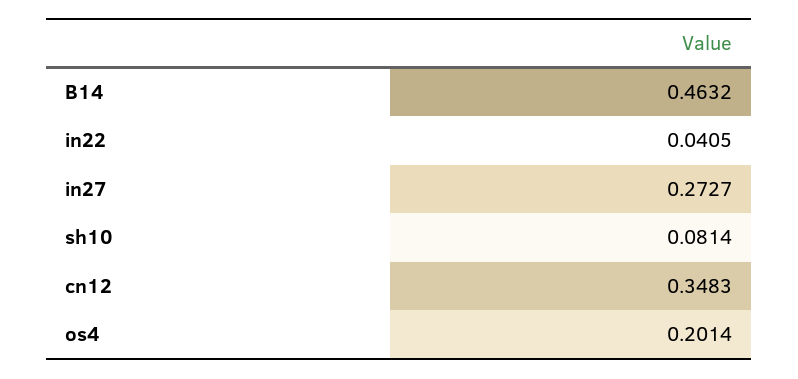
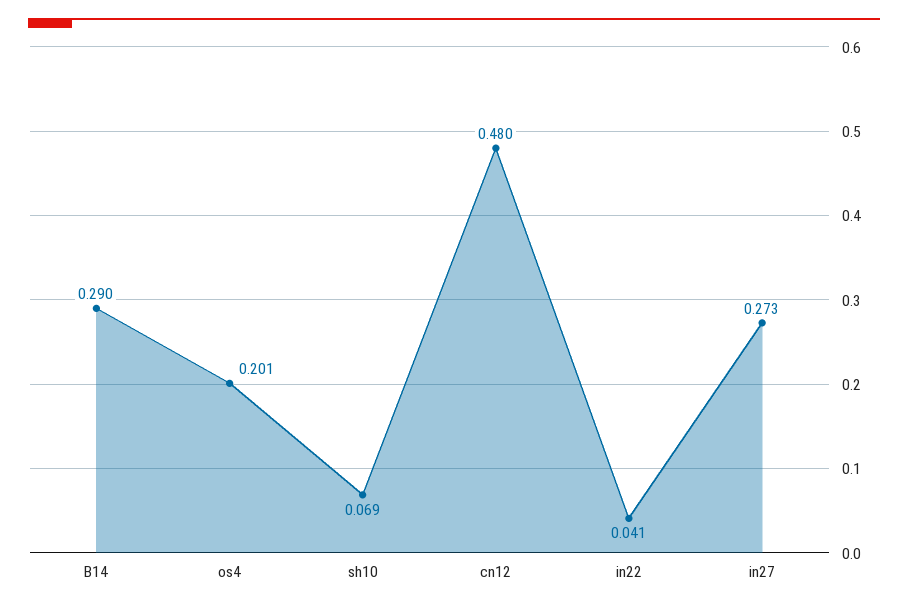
  {
-   "B14": 0.4632,
+   "B14": 0.29,
    "in22": 0.0405,
    "in27": 0.2727,
-   "sh10": 0.0814,
+   "sh10": 0.069,
-   "cn12": 0.3483,
+   "cn12": 0.48,
    "os4": 0.2014
  }

